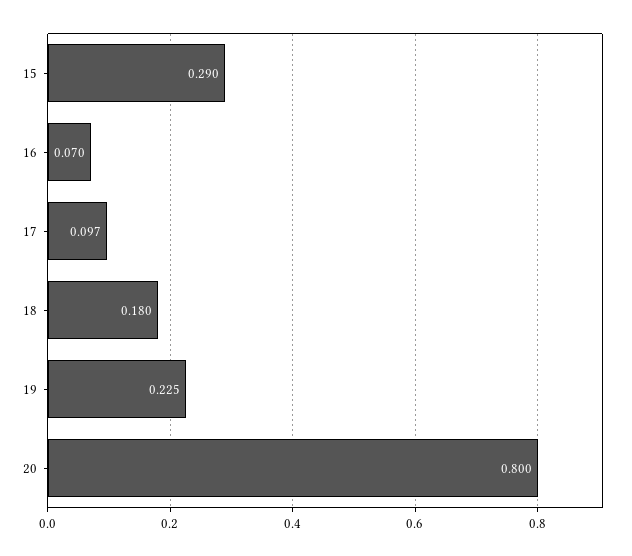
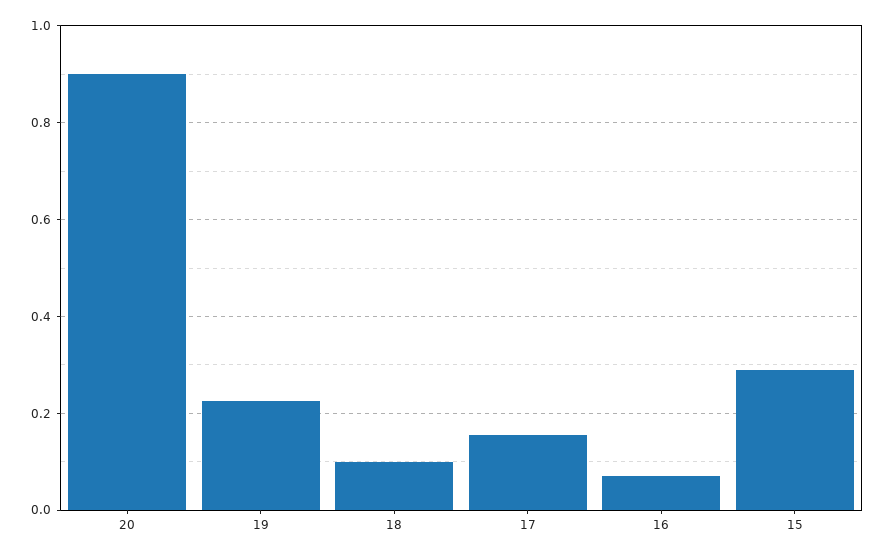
  {
    "15": 0.29,
    "16": 0.07,
-   "17": 0.097,
+   "17": 0.16,
-   "18": 0.18,
+   "18": 0.1,
    "19": 0.225,
-   "20": 0.8
+   "20": 0.9
  }

